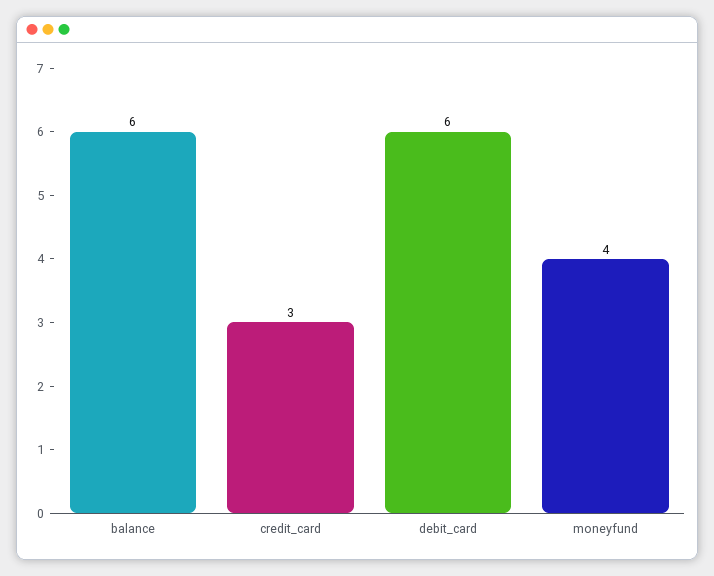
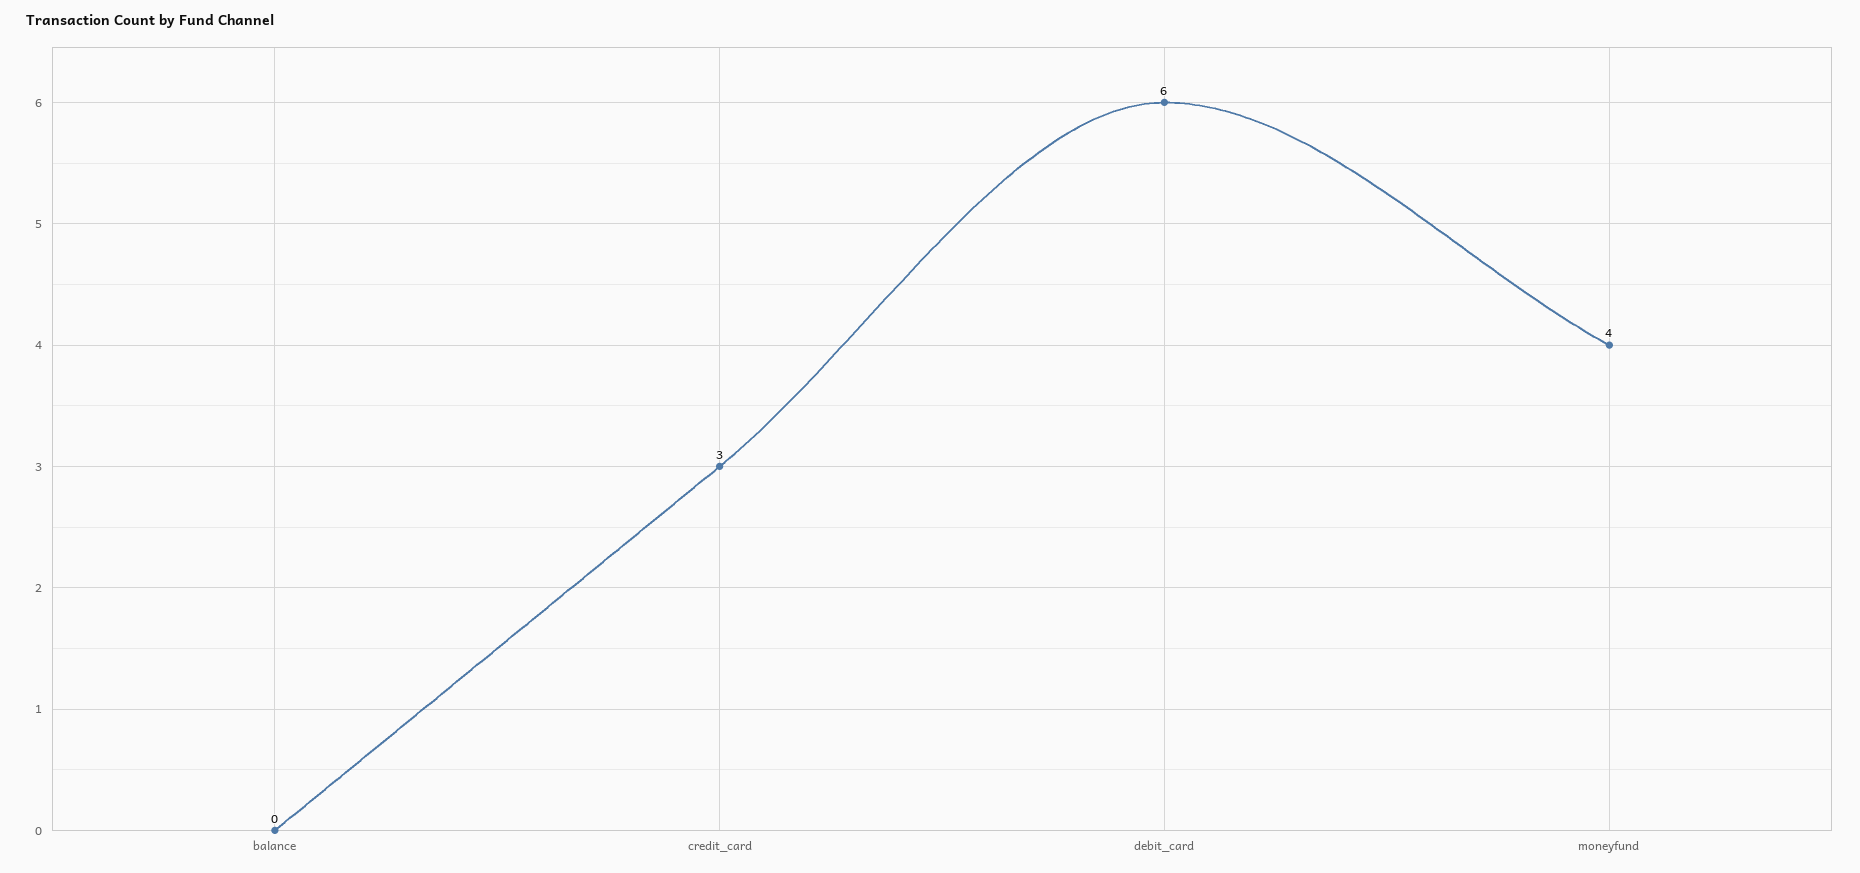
  {
-   "balance": 6,
+   "balance": 0,
    "credit_card": 3,
    "debit_card": 6,
    "moneyfund": 4
  }

